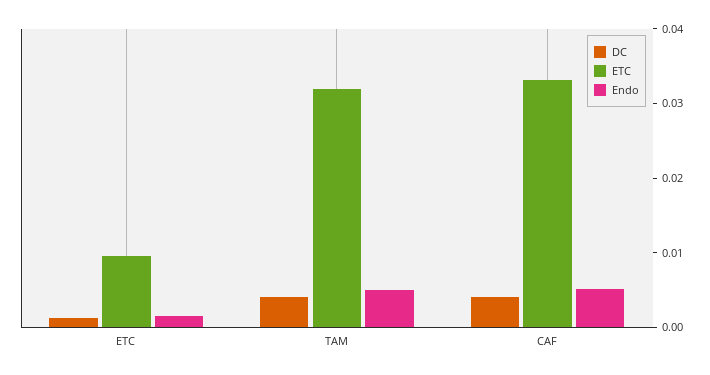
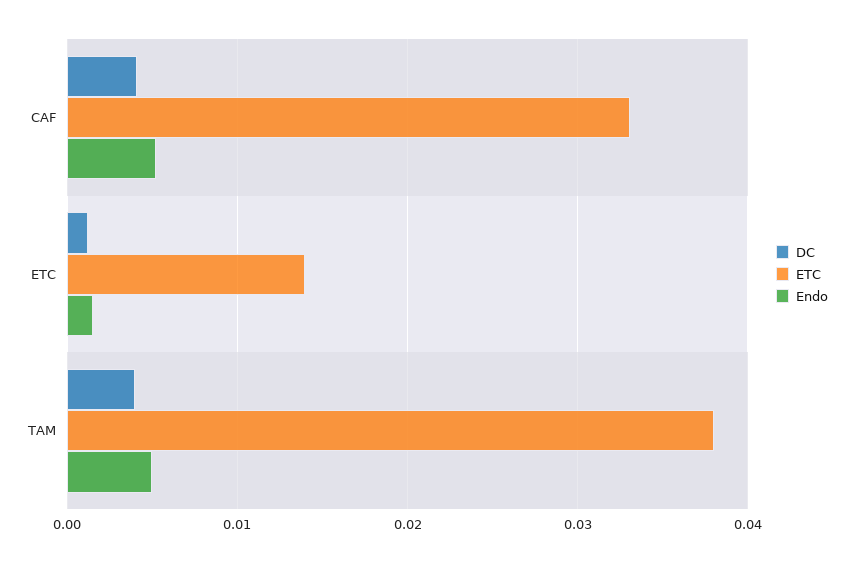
  {
    "DC": {
      "ETC": 0.001,
      "TAM": 0.004,
      "CAF": 0.004
    },
    "ETC": {
-     "ETC": 0.01,
+     "ETC": 0.014,
-     "TAM": 0.032,
+     "TAM": 0.038,
      "CAF": 0.033
    },
    "Endo": {
      "ETC": 0.002,
      "TAM": 0.005,
      "CAF": 0.005
    }
  }

